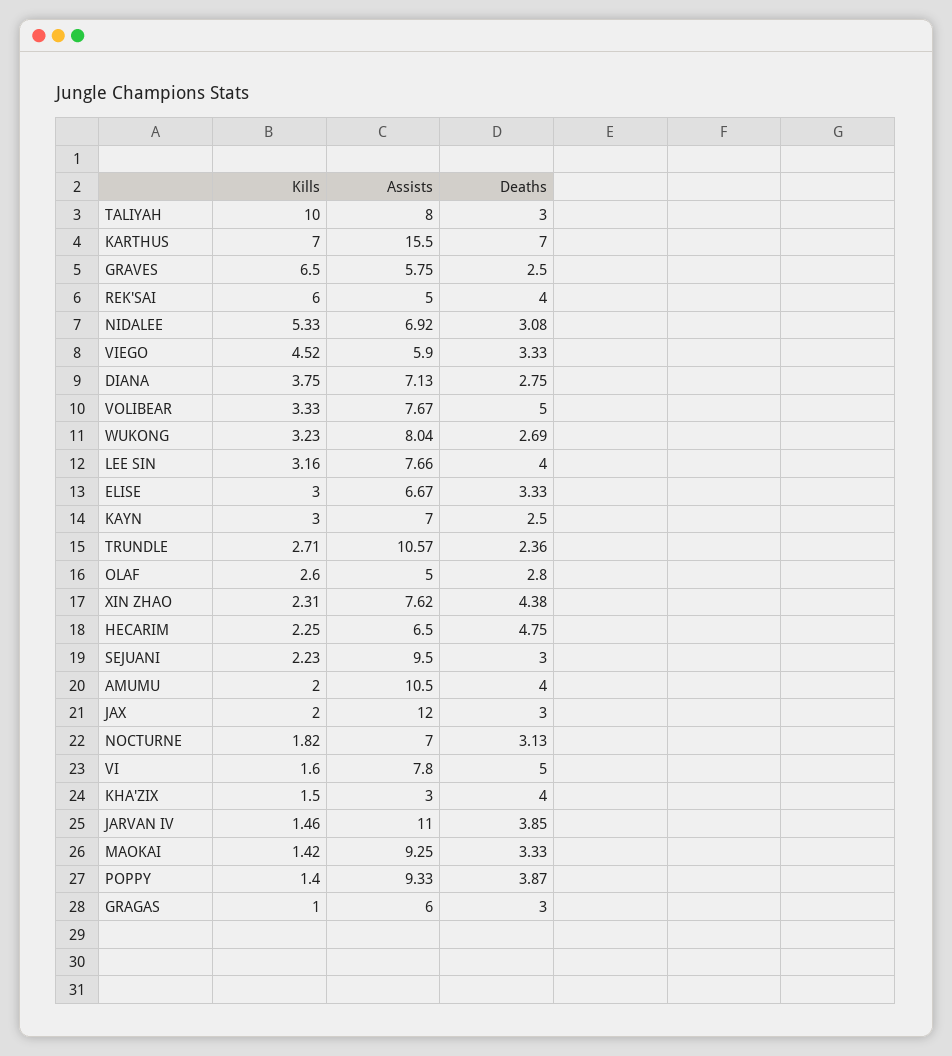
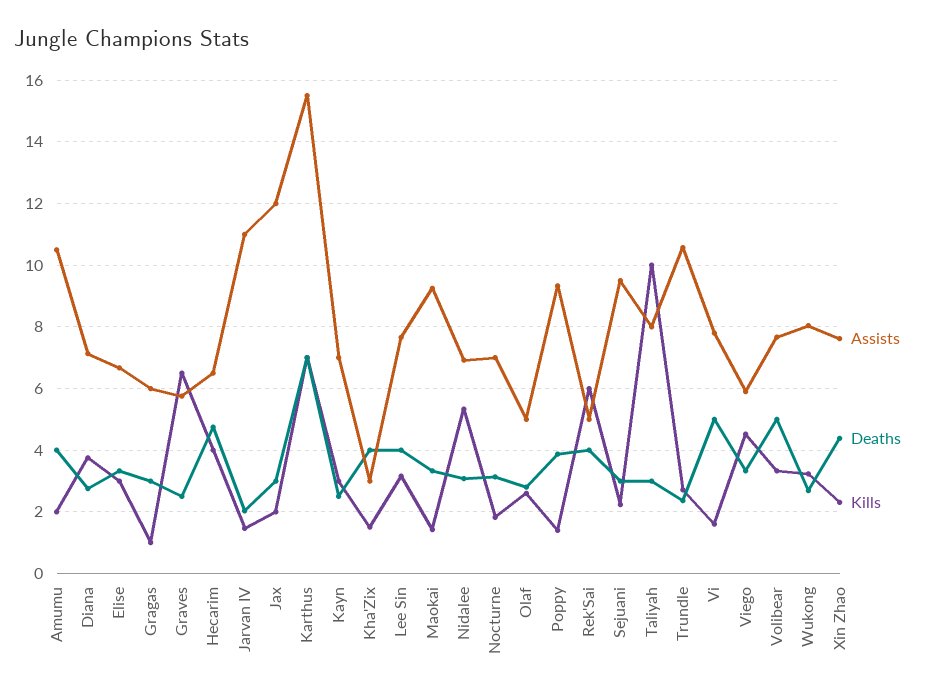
  {
    "Kills": {
      "TALIYAH": 10,
      "KARTHUS": 7,
      "GRAVES": 6.5,
      "REK'SAI": 6,
      "NIDALEE": 5.33,
      "VIEGO": 4.52,
      "DIANA": 3.75,
      "VOLIBEAR": 3.33,
      "WUKONG": 3.23,
      "LEE SIN": 3.16,
      "ELISE": 3,
      "KAYN": 3,
      "TRUNDLE": 2.71,
      "OLAF": 2.6,
      "XIN ZHAO": 2.31,
-     "HECARIM": 2.25,
+     "HECARIM": 4,
      "SEJUANI": 2.23,
      "AMUMU": 2,
      "JAX": 2,
      "NOCTURNE": 1.82,
      "VI": 1.6,
      "KHA'ZIX": 1.5,
      "JARVAN IV": 1.46,
      "MAOKAI": 1.42,
      "POPPY": 1.4,
      "GRAGAS": 1
    },
    "Assists": {
      "TALIYAH": 8,
      "KARTHUS": 15.5,
      "GRAVES": 5.75,
      "REK'SAI": 5,
      "NIDALEE": 6.92,
      "VIEGO": 5.9,
      "DIANA": 7.13,
      "VOLIBEAR": 7.67,
      "WUKONG": 8.04,
      "LEE SIN": 7.66,
      "ELISE": 6.67,
      "KAYN": 7,
      "TRUNDLE": 10.57,
      "OLAF": 5,
      "XIN ZHAO": 7.62,
      "HECARIM": 6.5,
      "SEJUANI": 9.5,
      "AMUMU": 10.5,
      "JAX": 12,
      "NOCTURNE": 7,
      "VI": 7.8,
      "KHA'ZIX": 3,
      "JARVAN IV": 11,
      "MAOKAI": 9.25,
      "POPPY": 9.33,
      "GRAGAS": 6
    },
    "Deaths": {
      "TALIYAH": 3,
      "KARTHUS": 7,
      "GRAVES": 2.5,
      "REK'SAI": 4,
      "NIDALEE": 3.08,
      "VIEGO": 3.33,
      "DIANA": 2.75,
      "VOLIBEAR": 5,
      "WUKONG": 2.69,
      "LEE SIN": 4,
      "ELISE": 3.33,
      "KAYN": 2.5,
      "TRUNDLE": 2.36,
      "OLAF": 2.8,
      "XIN ZHAO": 4.38,
      "HECARIM": 4.75,
      "SEJUANI": 3,
      "AMUMU": 4,
      "JAX": 3,
      "NOCTURNE": 3.13,
      "VI": 5,
      "KHA'ZIX": 4,
-     "JARVAN IV": 3.85,
+     "JARVAN IV": 2,
      "MAOKAI": 3.33,
      "POPPY": 3.87,
      "GRAGAS": 3
    }
  }

